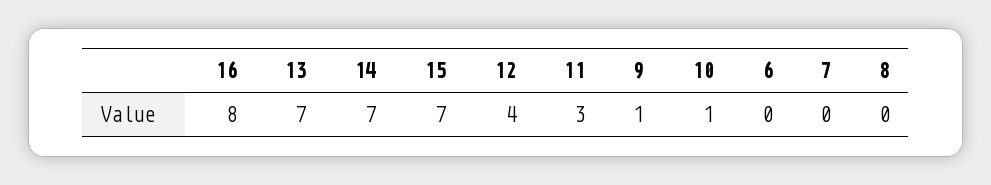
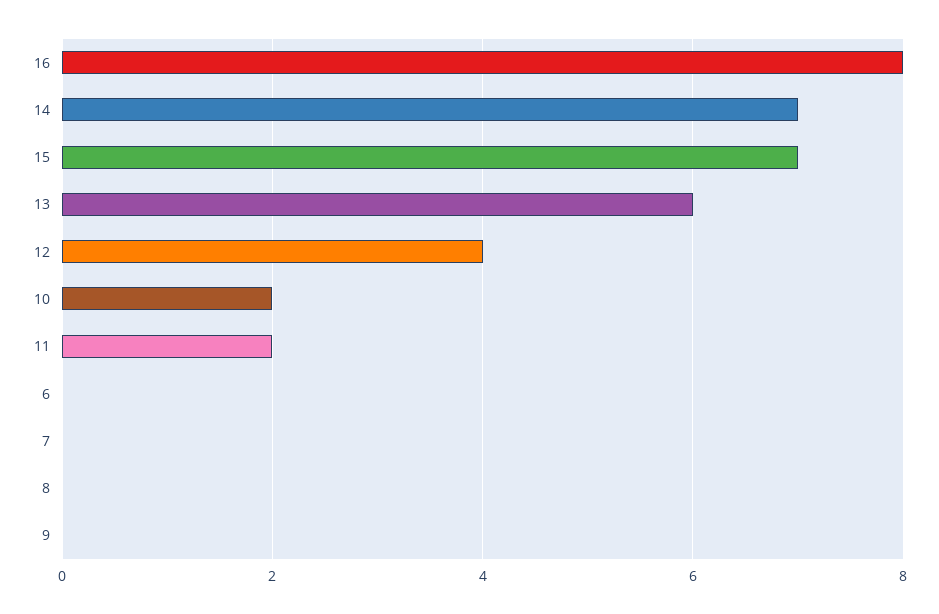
  {
    "16": 8,
-   "13": 7,
+   "13": 6,
    "14": 7,
    "15": 7,
    "12": 4,
-   "11": 3,
+   "11": 2,
-   "9": 1,
+   "9": 0,
-   "10": 1,
+   "10": 2,
    "6": 0,
    "7": 0,
    "8": 0
  }

